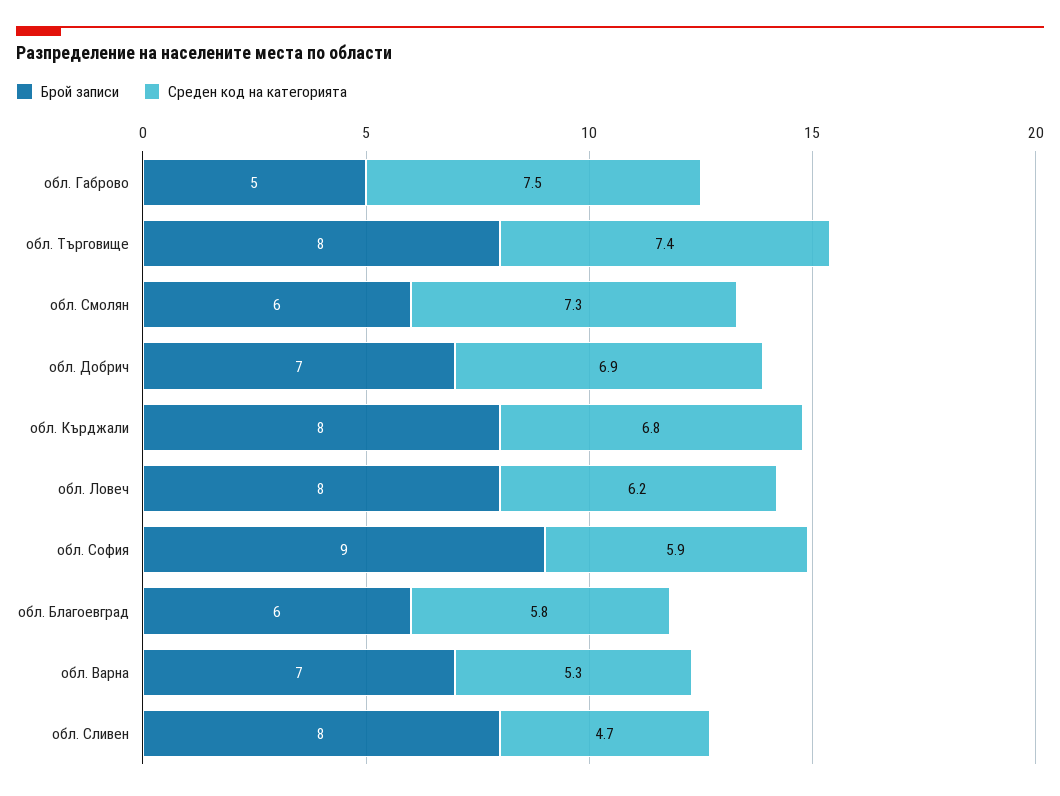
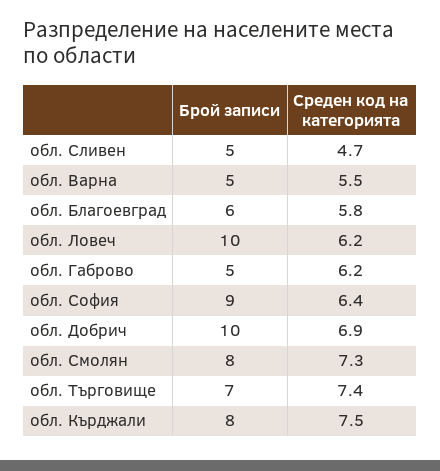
  {
    "Брой записи": {
      "обл. Габрово": 5,
-     "обл. Търговище": 8,
+     "обл. Търговище": 7,
-     "обл. Смолян": 6,
+     "обл. Смолян": 8,
-     "обл. Добрич": 7,
+     "обл. Добрич": 10,
      "обл. Кърджали": 8,
-     "обл. Ловеч": 8,
+     "обл. Ловеч": 10,
      "обл. София": 9,
      "обл. Благоевград": 6,
-     "обл. Варна": 7,
+     "обл. Варна": 5,
-     "обл. Сливен": 8
+     "обл. Сливен": 5
    },
    "Среден код на категорията": {
-     "обл. Габрово": 7.5,
+     "обл. Габрово": 6.2,
      "обл. Търговище": 7.4,
      "обл. Смолян": 7.3,
      "обл. Добрич": 6.9,
-     "обл. Кърджали": 6.8,
+     "обл. Кърджали": 7.5,
      "обл. Ловеч": 6.2,
-     "обл. София": 5.9,
+     "обл. София": 6.4,
      "обл. Благоевград": 5.8,
-     "обл. Варна": 5.3,
+     "обл. Варна": 5.5,
      "обл. Сливен": 4.7
    }
  }

